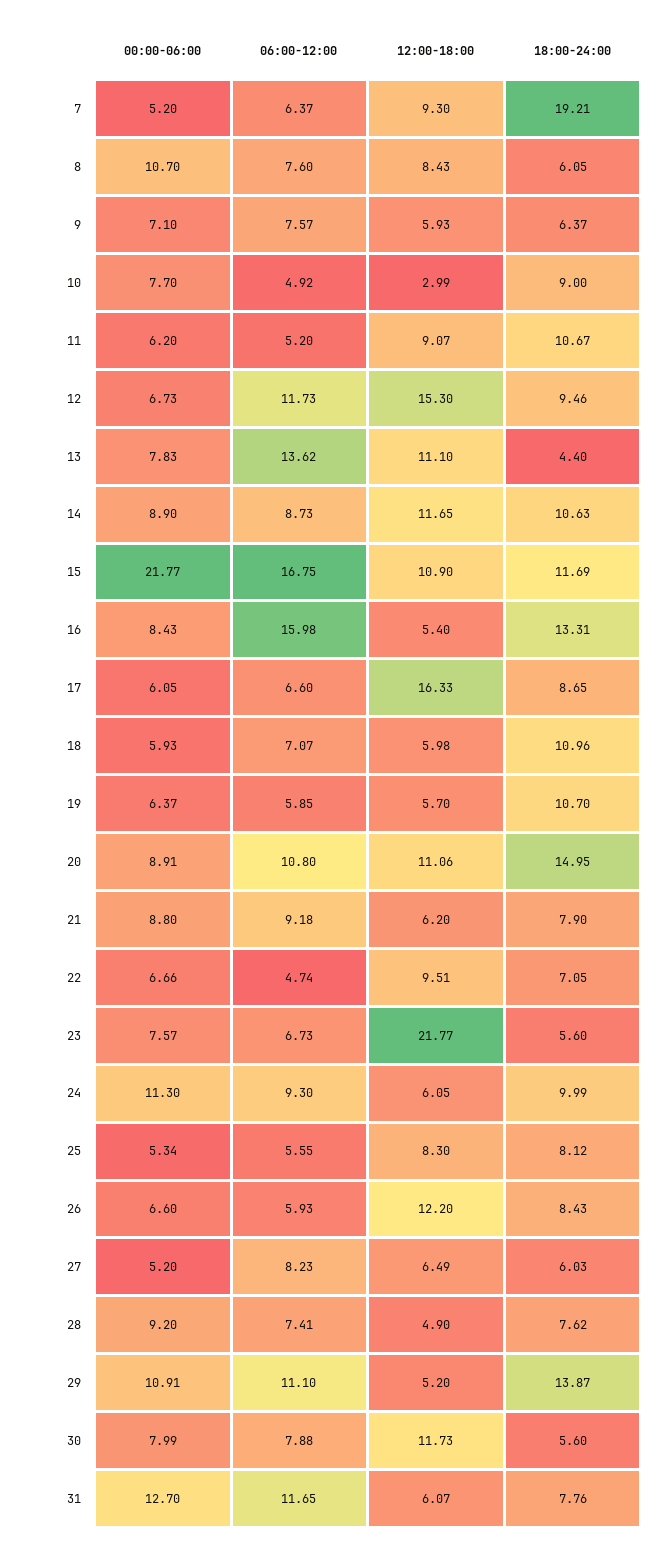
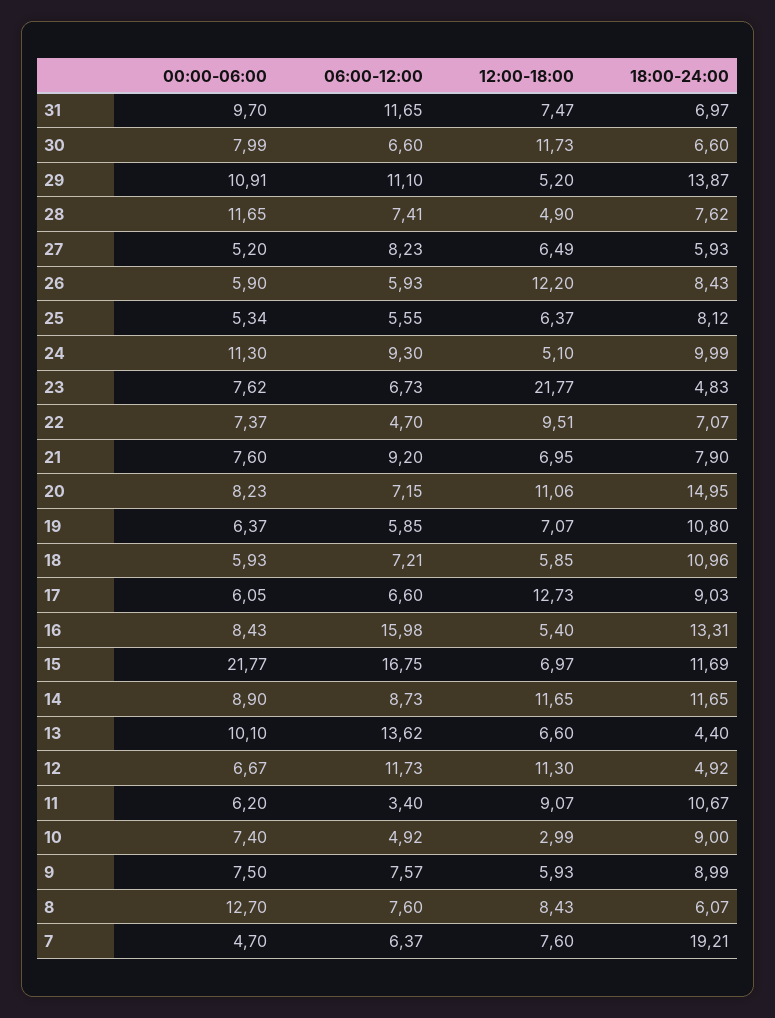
  {
    "00:00-06:00": {
-     "7": 5.2,
+     "7": 4.7,
-     "8": 10.7,
+     "8": 12.7,
-     "9": 7.1,
+     "9": 7.5,
-     "10": 7.7,
+     "10": 7.4,
      "11": 6.2,
-     "12": 6.73,
+     "12": 6.67,
-     "13": 7.83,
+     "13": 10.1,
      "14": 8.9,
      "15": 21.77,
      "16": 8.43,
      "17": 6.05,
      "18": 5.93,
      "19": 6.37,
-     "20": 8.91,
+     "20": 8.23,
-     "21": 8.8,
+     "21": 7.6,
-     "22": 6.66,
+     "22": 7.37,
-     "23": 7.57,
+     "23": 7.62,
      "24": 11.3,
      "25": 5.34,
-     "26": 6.6,
+     "26": 5.9,
      "27": 5.2,
-     "28": 9.2,
+     "28": 11.65,
      "29": 10.91,
      "30": 7.99,
-     "31": 12.7
+     "31": 9.7
    },
    "06:00-12:00": {
      "7": 6.37,
      "8": 7.6,
      "9": 7.57,
      "10": 4.92,
-     "11": 5.2,
+     "11": 3.4,
      "12": 11.73,
      "13": 13.62,
      "14": 8.73,
      "15": 16.75,
      "16": 15.98,
      "17": 6.6,
-     "18": 7.07,
+     "18": 7.21,
      "19": 5.85,
-     "20": 10.8,
+     "20": 7.15,
-     "21": 9.18,
+     "21": 9.2,
-     "22": 4.74,
+     "22": 4.7,
      "23": 6.73,
      "24": 9.3,
      "25": 5.55,
      "26": 5.93,
      "27": 8.23,
      "28": 7.41,
      "29": 11.1,
-     "30": 7.88,
+     "30": 6.6,
      "31": 11.65
    },
    "12:00-18:00": {
-     "7": 9.3,
+     "7": 7.6,
      "8": 8.43,
      "9": 5.93,
      "10": 2.99,
      "11": 9.07,
-     "12": 15.3,
+     "12": 11.3,
-     "13": 11.1,
+     "13": 6.6,
      "14": 11.65,
-     "15": 10.9,
+     "15": 6.97,
      "16": 5.4,
-     "17": 16.33,
+     "17": 12.73,
-     "18": 5.98,
+     "18": 5.85,
-     "19": 5.7,
+     "19": 7.07,
      "20": 11.06,
-     "21": 6.2,
+     "21": 6.95,
      "22": 9.51,
      "23": 21.77,
-     "24": 6.05,
+     "24": 5.1,
-     "25": 8.3,
+     "25": 6.37,
      "26": 12.2,
      "27": 6.49,
      "28": 4.9,
      "29": 5.2,
      "30": 11.73,
-     "31": 6.07
+     "31": 7.47
    },
    "18:00-24:00": {
      "7": 19.21,
-     "8": 6.05,
+     "8": 6.07,
-     "9": 6.37,
+     "9": 8.99,
      "10": 9,
      "11": 10.67,
-     "12": 9.46,
+     "12": 4.92,
      "13": 4.4,
-     "14": 10.63,
+     "14": 11.65,
      "15": 11.69,
      "16": 13.31,
-     "17": 8.65,
+     "17": 9.03,
      "18": 10.96,
-     "19": 10.7,
+     "19": 10.8,
      "20": 14.95,
      "21": 7.9,
-     "22": 7.05,
+     "22": 7.07,
-     "23": 5.6,
+     "23": 4.83,
      "24": 9.99,
      "25": 8.12,
      "26": 8.43,
-     "27": 6.03,
+     "27": 5.93,
      "28": 7.62,
      "29": 13.87,
-     "30": 5.6,
+     "30": 6.6,
-     "31": 7.76
+     "31": 6.97
    }
  }

